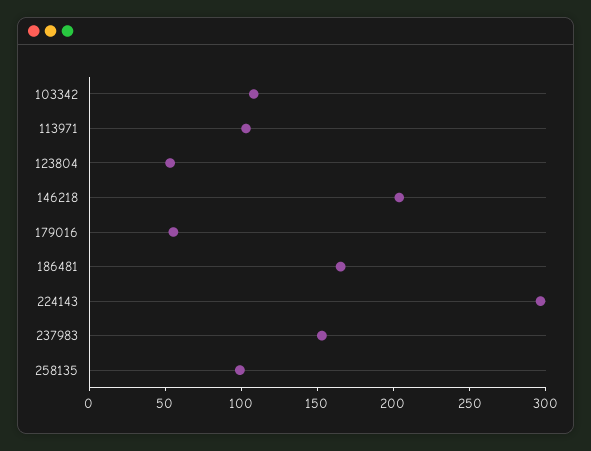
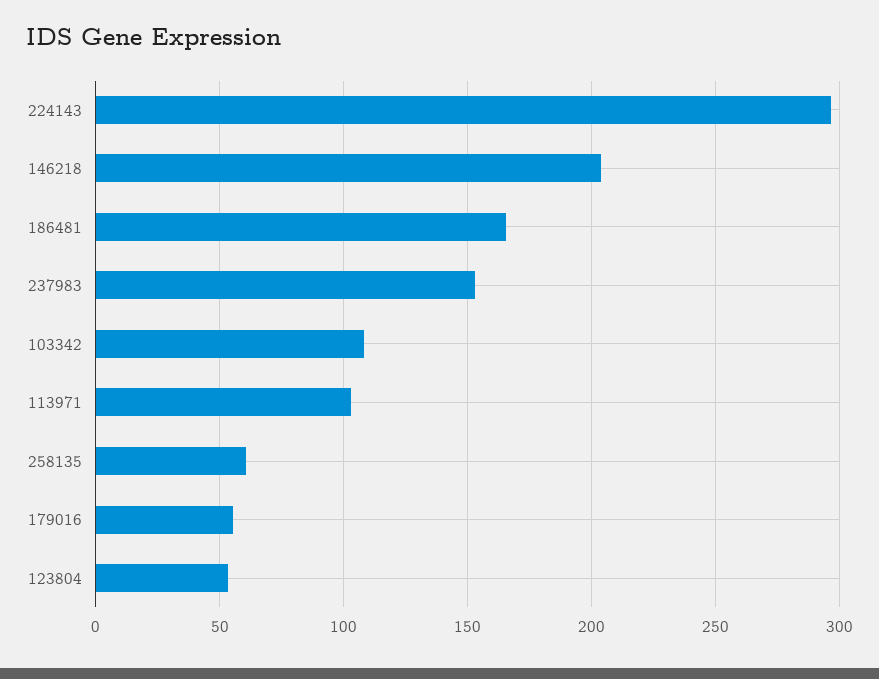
  {
    "103342": 110,
    "113971": 105,
    "123804": 55,
    "146218": 205,
    "179016": 55,
    "186481": 165,
    "224143": 295,
    "237983": 155,
-   "258135": 100
+   "258135": 60
  }

